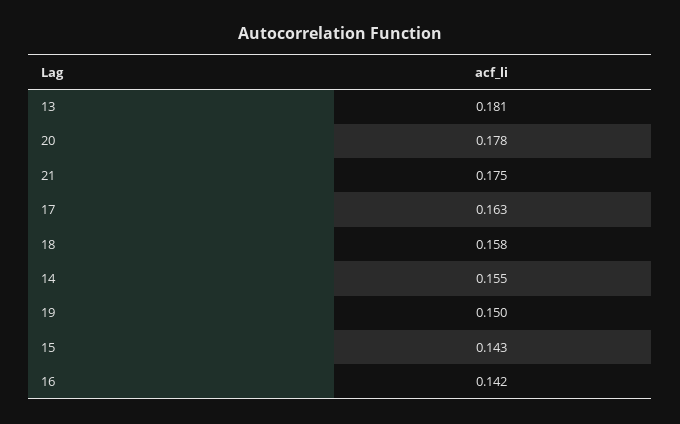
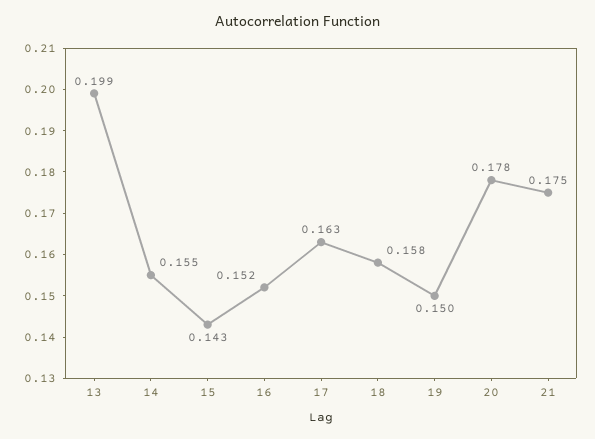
  {
-   "13": 0.181,
+   "13": 0.199,
    "20": 0.178,
    "21": 0.175,
    "17": 0.163,
    "18": 0.158,
    "14": 0.155,
    "19": 0.15,
    "15": 0.143,
-   "16": 0.142
+   "16": 0.152
  }

